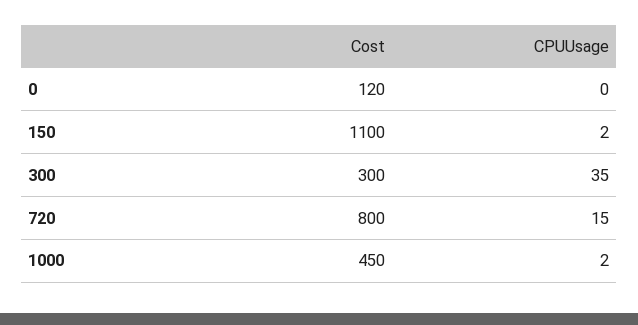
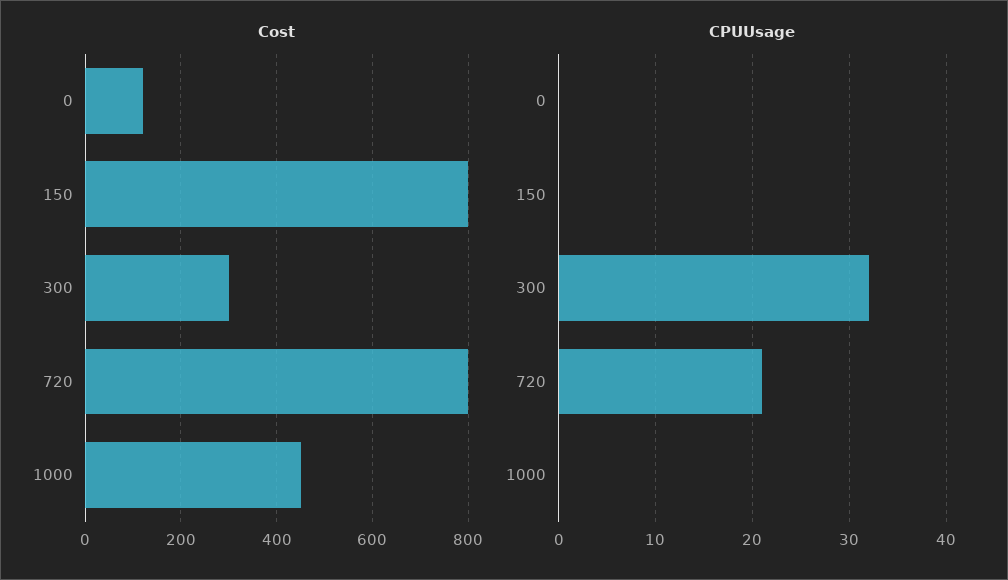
  {
    "Cost": {
      "0": 120,
-     "150": 1100,
+     "150": 800,
      "300": 300,
      "720": 800,
      "1000": 450
    },
    "CPUUsage": {
      "0": 0,
-     "150": 2,
+     "150": 0,
-     "300": 35,
+     "300": 32,
-     "720": 15,
+     "720": 21,
-     "1000": 2
+     "1000": 0
    }
  }

